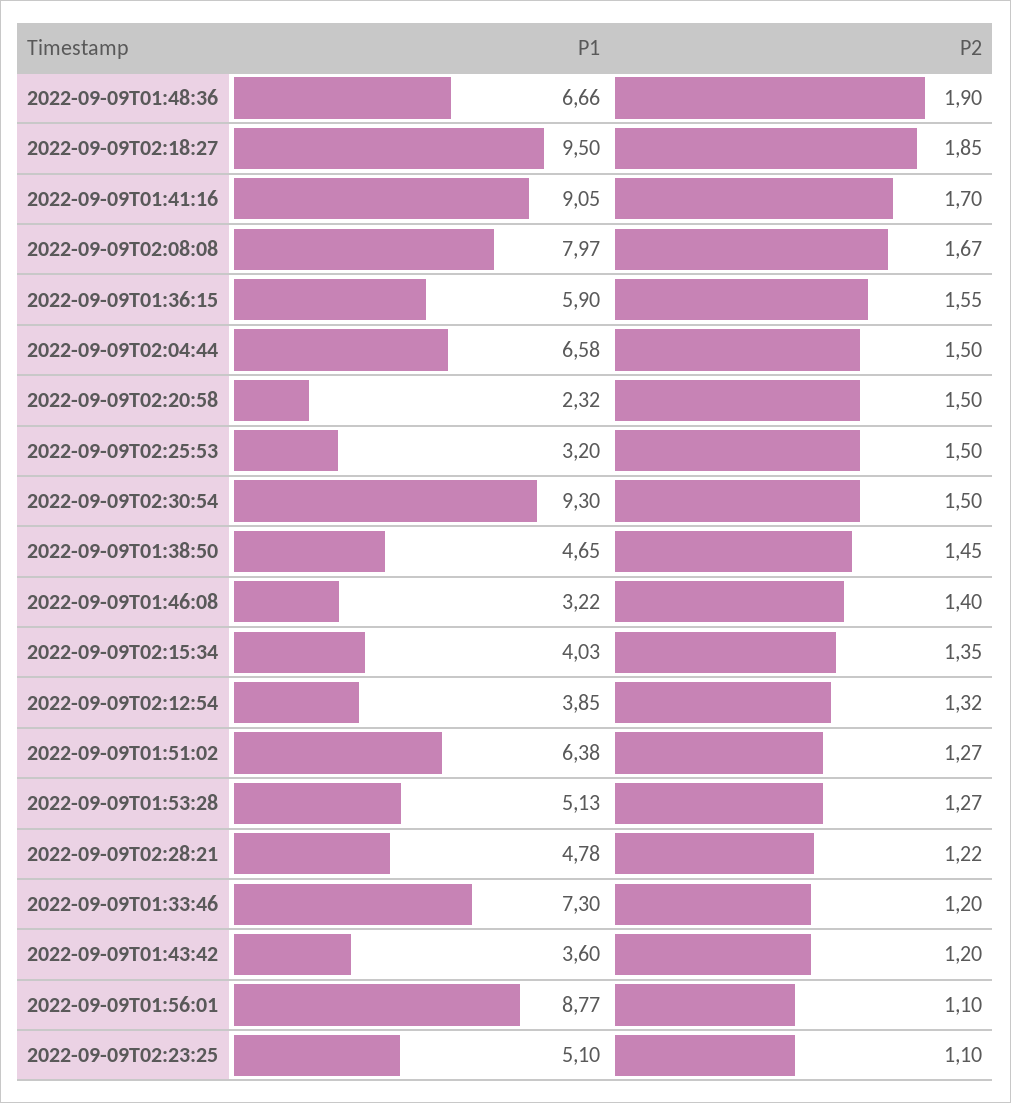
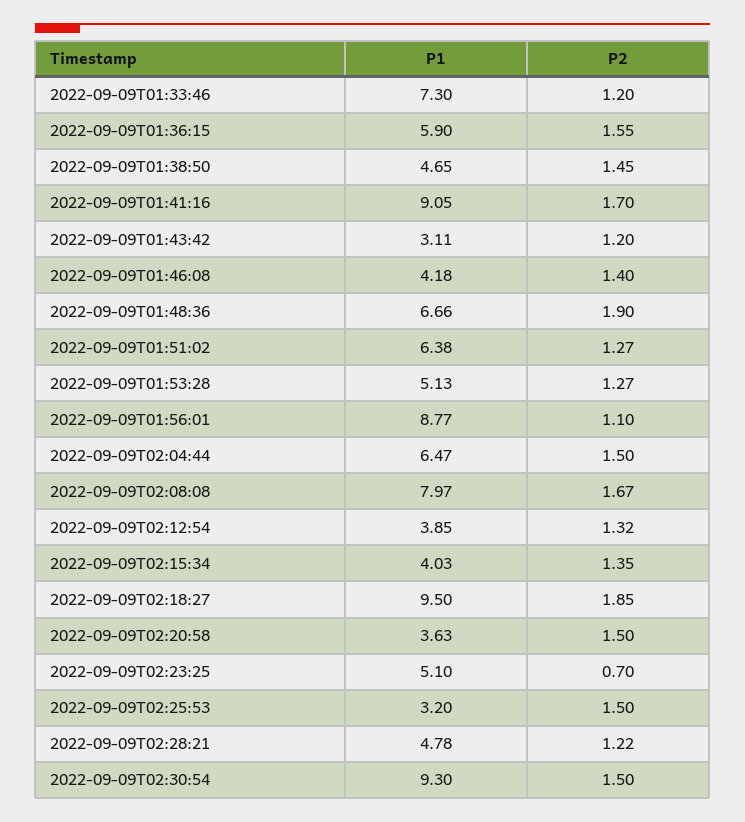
  {
    "P1": {
      "2022-09-09T01:48:36": 6.66,
      "2022-09-09T02:18:27": 9.5,
      "2022-09-09T01:41:16": 9.05,
      "2022-09-09T02:08:08": 7.97,
      "2022-09-09T01:36:15": 5.9,
-     "2022-09-09T02:04:44": 6.58,
+     "2022-09-09T02:04:44": 6.47,
-     "2022-09-09T02:20:58": 2.32,
+     "2022-09-09T02:20:58": 3.63,
      "2022-09-09T02:25:53": 3.2,
      "2022-09-09T02:30:54": 9.3,
      "2022-09-09T01:38:50": 4.65,
-     "2022-09-09T01:46:08": 3.22,
+     "2022-09-09T01:46:08": 4.18,
      "2022-09-09T02:15:34": 4.03,
      "2022-09-09T02:12:54": 3.85,
      "2022-09-09T01:51:02": 6.38,
      "2022-09-09T01:53:28": 5.13,
      "2022-09-09T02:28:21": 4.78,
      "2022-09-09T01:33:46": 7.3,
-     "2022-09-09T01:43:42": 3.6,
+     "2022-09-09T01:43:42": 3.11,
      "2022-09-09T01:56:01": 8.77,
      "2022-09-09T02:23:25": 5.1
    },
    "P2": {
      "2022-09-09T01:48:36": 1.9,
      "2022-09-09T02:18:27": 1.85,
      "2022-09-09T01:41:16": 1.7,
      "2022-09-09T02:08:08": 1.67,
      "2022-09-09T01:36:15": 1.55,
      "2022-09-09T02:04:44": 1.5,
      "2022-09-09T02:20:58": 1.5,
      "2022-09-09T02:25:53": 1.5,
      "2022-09-09T02:30:54": 1.5,
      "2022-09-09T01:38:50": 1.45,
      "2022-09-09T01:46:08": 1.4,
      "2022-09-09T02:15:34": 1.35,
      "2022-09-09T02:12:54": 1.32,
      "2022-09-09T01:51:02": 1.27,
      "2022-09-09T01:53:28": 1.27,
      "2022-09-09T02:28:21": 1.22,
      "2022-09-09T01:33:46": 1.2,
      "2022-09-09T01:43:42": 1.2,
      "2022-09-09T01:56:01": 1.1,
-     "2022-09-09T02:23:25": 1.1
+     "2022-09-09T02:23:25": 0.7
    }
  }

